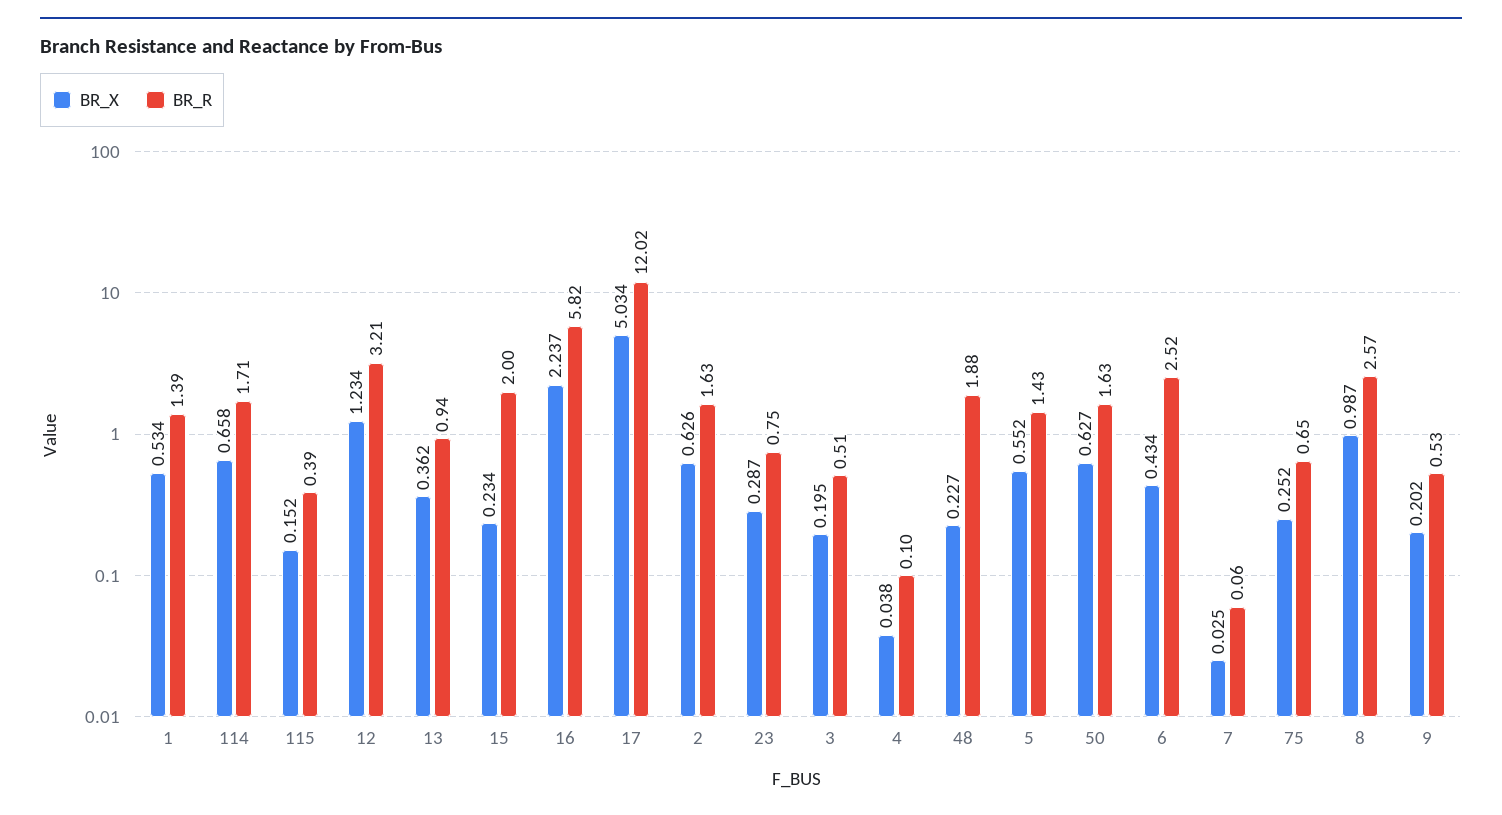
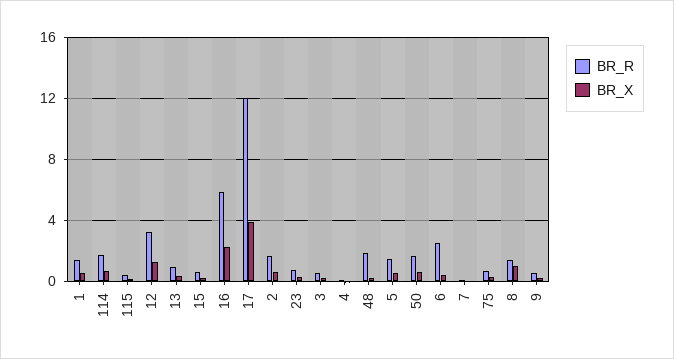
  {
    "BR_X": {
      "1": 0.534,
      "114": 0.658,
      "115": 0.152,
      "12": 1.234,
      "13": 0.362,
      "15": 0.234,
      "16": 2.237,
-     "17": 5.034,
+     "17": 4,
      "2": 0.626,
      "23": 0.287,
      "3": 0.195,
      "4": 0.038,
      "48": 0.227,
      "5": 0.552,
      "50": 0.627,
      "6": 0.434,
      "7": 0.025,
      "75": 0.252,
      "8": 0.987,
      "9": 0.202
    },
    "BR_R": {
      "1": 1.39,
      "114": 1.71,
      "115": 0.39,
      "12": 3.21,
      "13": 0.94,
-     "15": 2,
+     "15": 0.5,
      "16": 5.82,
      "17": 12.02,
      "2": 1.63,
      "23": 0.75,
      "3": 0.51,
      "4": 0.1,
      "48": 1.88,
      "5": 1.43,
      "50": 1.63,
      "6": 2.52,
      "7": 0.06,
      "75": 0.65,
-     "8": 2.57,
+     "8": 1.5,
      "9": 0.53
    }
  }

